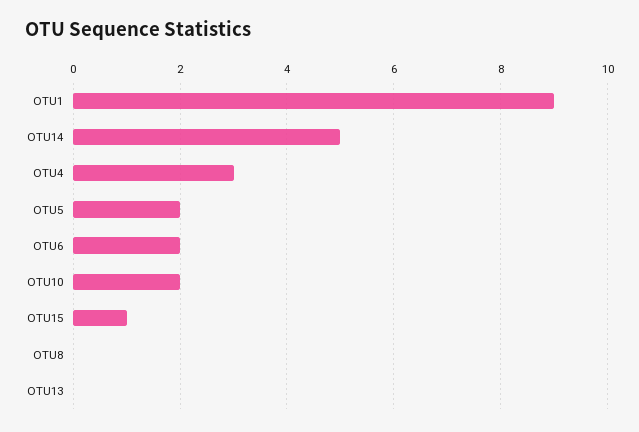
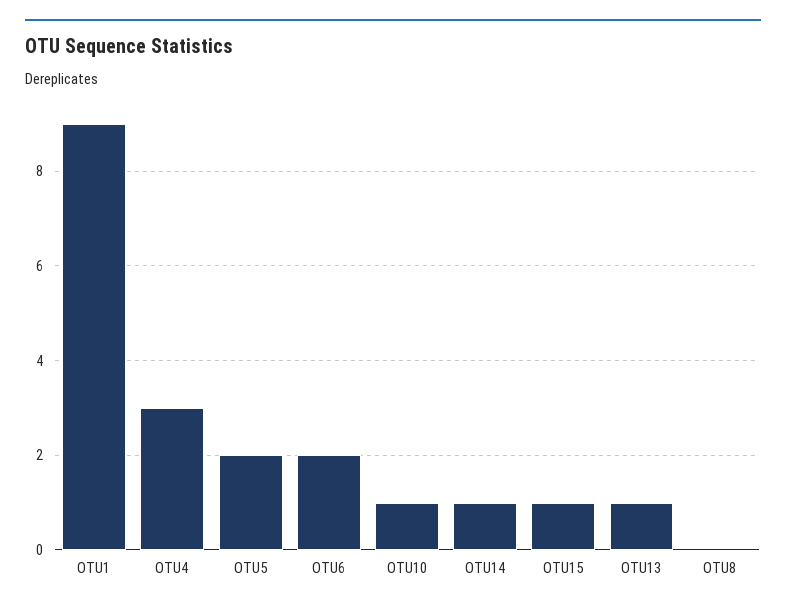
  {
    "OTU1": 9,
-   "OTU14": 5,
+   "OTU14": 1,
    "OTU4": 3,
    "OTU5": 2,
    "OTU6": 2,
-   "OTU10": 2,
+   "OTU10": 1,
    "OTU15": 1,
    "OTU8": 0,
-   "OTU13": 0
+   "OTU13": 1
  }

